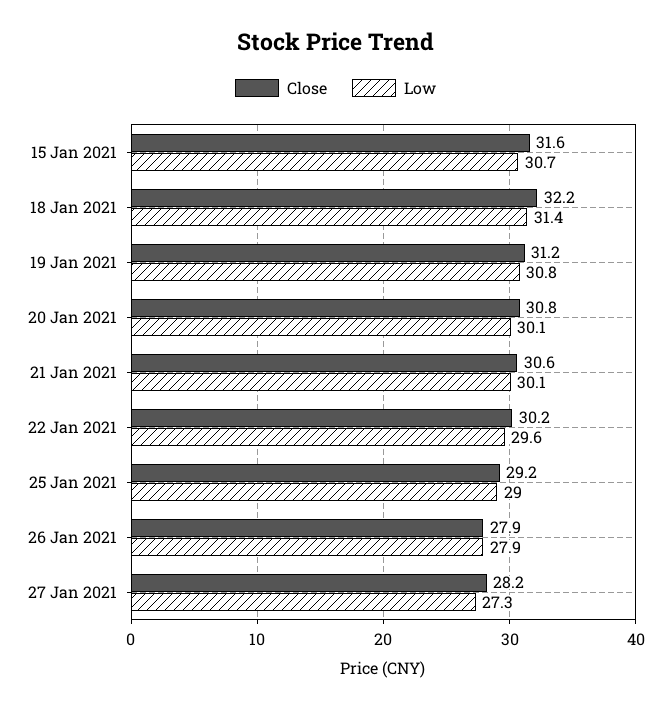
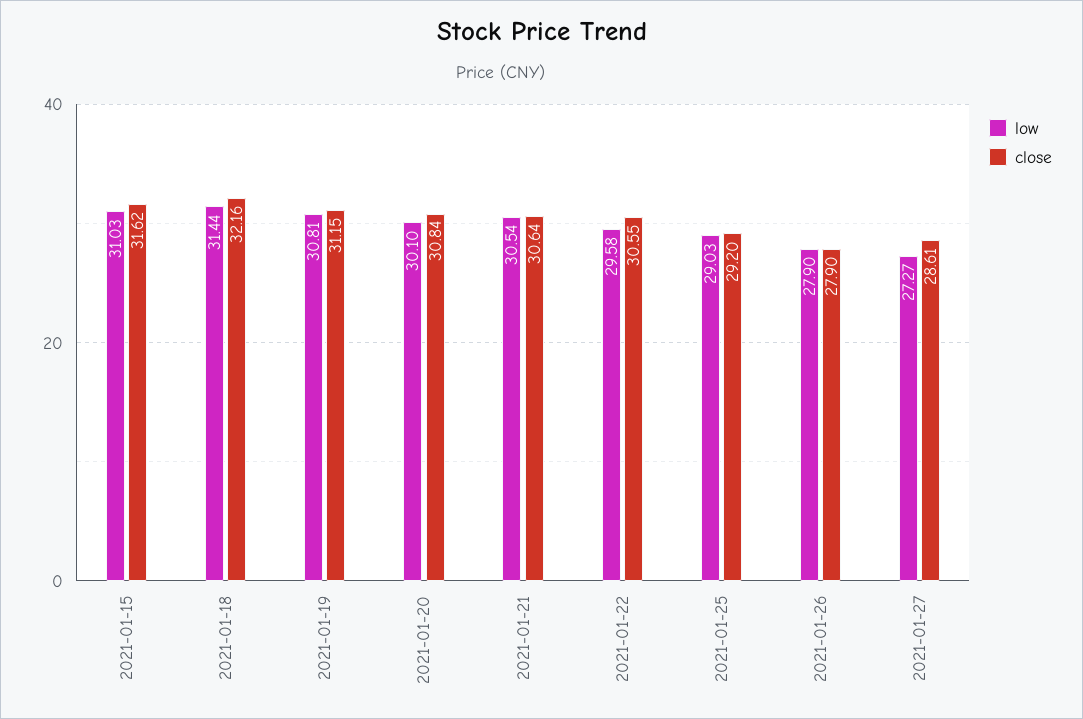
  {
    "Close": {
      "15 Jan 2021": 31.62,
      "18 Jan 2021": 32.16,
      "19 Jan 2021": 31.15,
      "20 Jan 2021": 30.84,
      "21 Jan 2021": 30.64,
-     "22 Jan 2021": 30.2,
+     "22 Jan 2021": 30.55,
      "25 Jan 2021": 29.2,
      "26 Jan 2021": 27.9,
-     "27 Jan 2021": 28.2
+     "27 Jan 2021": 28.61
    },
    "Low": {
-     "15 Jan 2021": 30.7,
+     "15 Jan 2021": 31.03,
      "18 Jan 2021": 31.44,
      "19 Jan 2021": 30.81,
      "20 Jan 2021": 30.1,
-     "21 Jan 2021": 30.1,
+     "21 Jan 2021": 30.54,
      "22 Jan 2021": 29.58,
      "25 Jan 2021": 29.03,
      "26 Jan 2021": 27.9,
      "27 Jan 2021": 27.27
    }
  }

